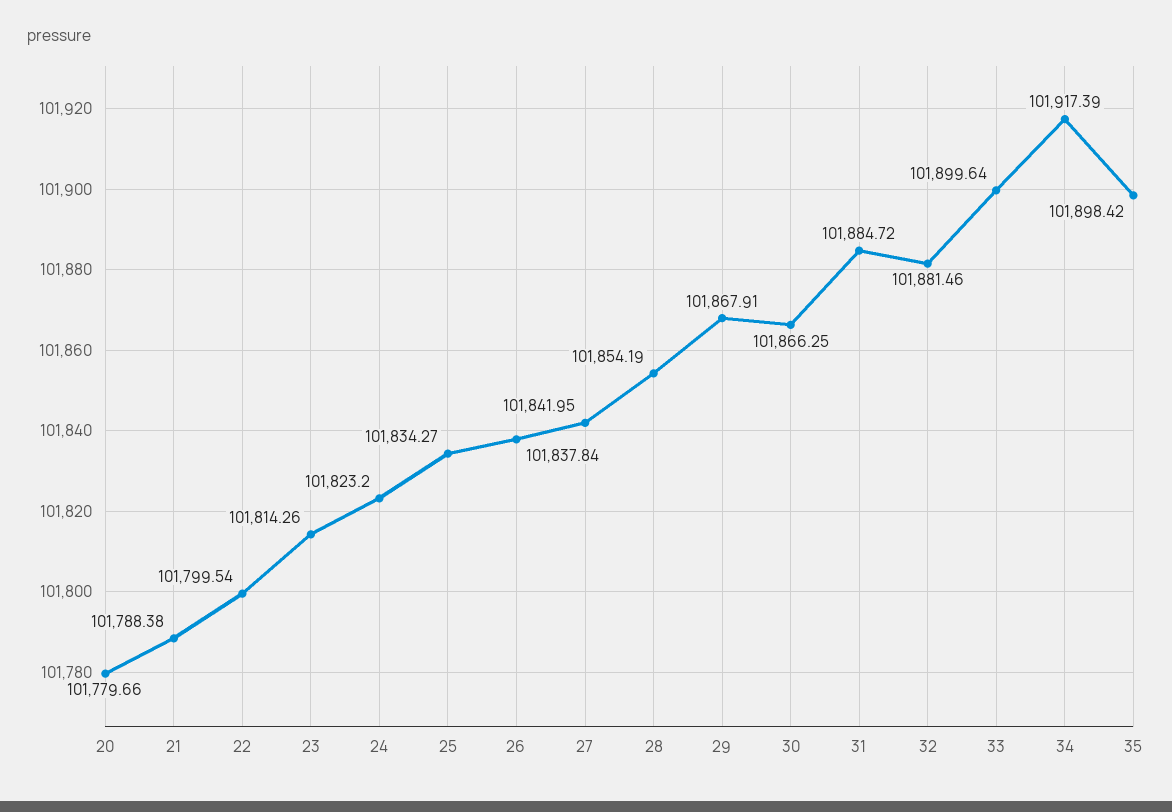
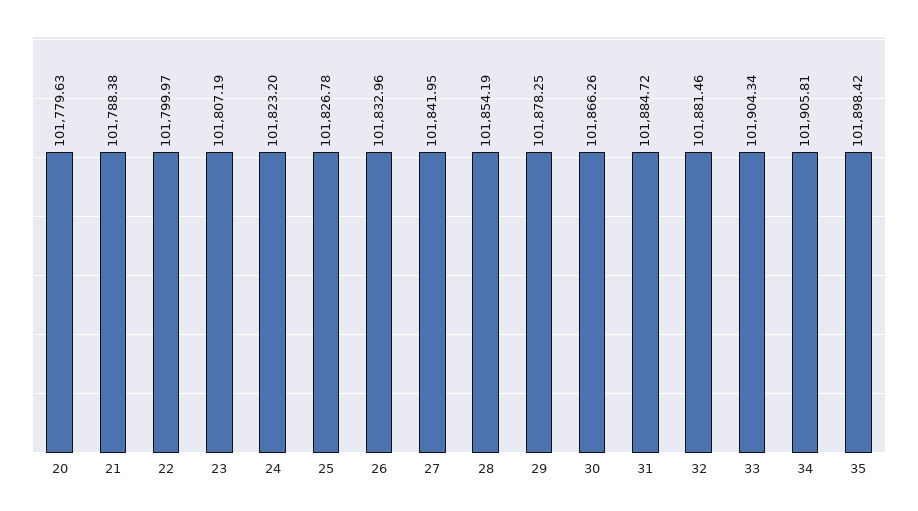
  {
-   "20": 101779.66,
+   "20": 101779.63,
    "21": 101788.38,
-   "22": 101799.54,
+   "22": 101799.97,
-   "23": 101814.26,
+   "23": 101807.19,
    "24": 101823.2,
-   "25": 101834.27,
+   "25": 101826.78,
-   "26": 101837.84,
+   "26": 101832.96,
    "27": 101841.95,
    "28": 101854.19,
-   "29": 101867.91,
+   "29": 101878.25,
-   "30": 101866.25,
+   "30": 101866.26,
    "31": 101884.72,
    "32": 101881.46,
-   "33": 101899.64,
+   "33": 101904.34,
-   "34": 101917.39,
+   "34": 101905.81,
    "35": 101898.42
  }

